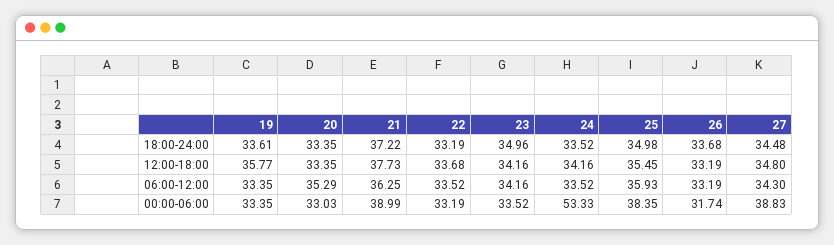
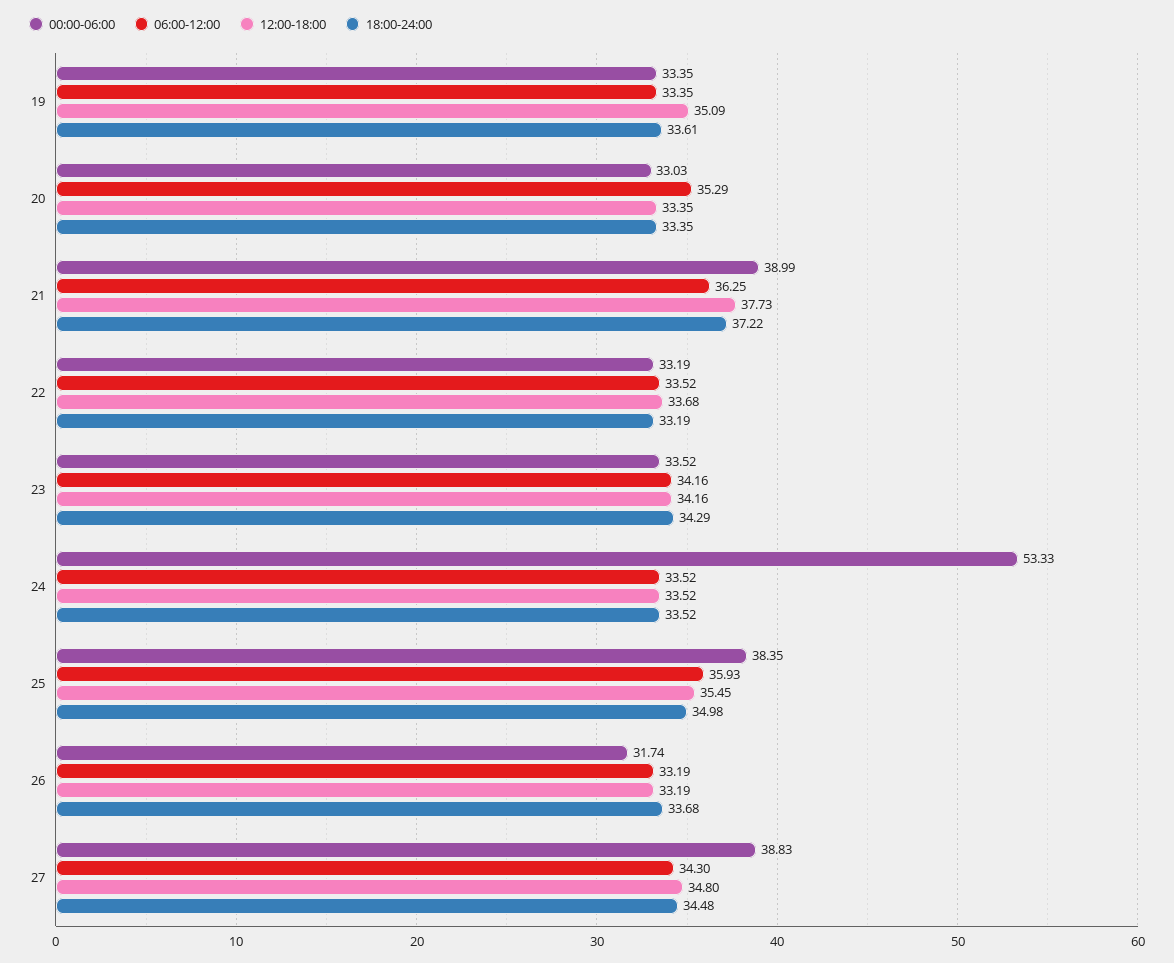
  {
    "18:00-24:00": {
      "19": 33.61,
      "20": 33.35,
      "21": 37.22,
      "22": 33.19,
-     "23": 34.96,
+     "23": 34.29,
      "24": 33.52,
      "25": 34.98,
      "26": 33.68,
      "27": 34.48
    },
    "12:00-18:00": {
-     "19": 35.77,
+     "19": 35.09,
      "20": 33.35,
      "21": 37.73,
      "22": 33.68,
      "23": 34.16,
-     "24": 34.16,
+     "24": 33.52,
      "25": 35.45,
      "26": 33.19,
      "27": 34.8
    },
    "06:00-12:00": {
      "19": 33.35,
      "20": 35.29,
      "21": 36.25,
      "22": 33.52,
      "23": 34.16,
      "24": 33.52,
      "25": 35.93,
      "26": 33.19,
      "27": 34.3
    },
    "00:00-06:00": {
      "19": 33.35,
      "20": 33.03,
      "21": 38.99,
      "22": 33.19,
      "23": 33.52,
      "24": 53.33,
      "25": 38.35,
      "26": 31.74,
      "27": 38.83
    }
  }

